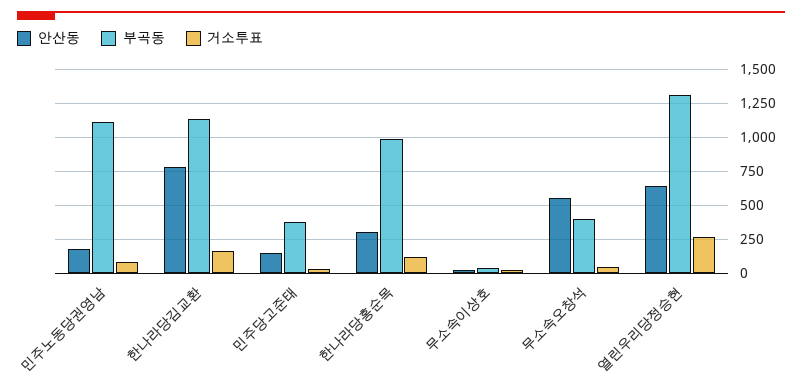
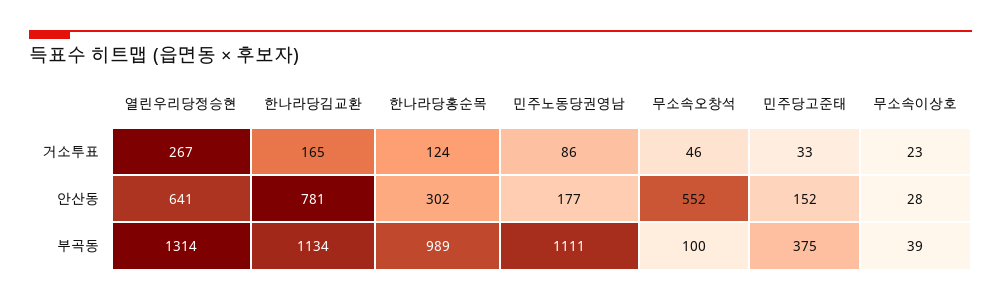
  {
    "안산동": {
      "민주노동당권영남": 177,
      "한나라당김교환": 781,
      "민주당고준태": 152,
      "한나라당홍순목": 302,
      "무소속이상호": 28,
      "무소속오창석": 552,
      "열린우리당정승현": 641
    },
    "부곡동": {
      "민주노동당권영남": 1111,
      "한나라당김교환": 1134,
      "민주당고준태": 375,
      "한나라당홍순목": 989,
      "무소속이상호": 39,
-     "무소속오창석": 400,
+     "무소속오창석": 100,
      "열린우리당정승현": 1314
    },
    "거소투표": {
      "민주노동당권영남": 86,
      "한나라당김교환": 165,
      "민주당고준태": 33,
      "한나라당홍순목": 124,
      "무소속이상호": 23,
      "무소속오창석": 46,
      "열린우리당정승현": 267
    }
  }

